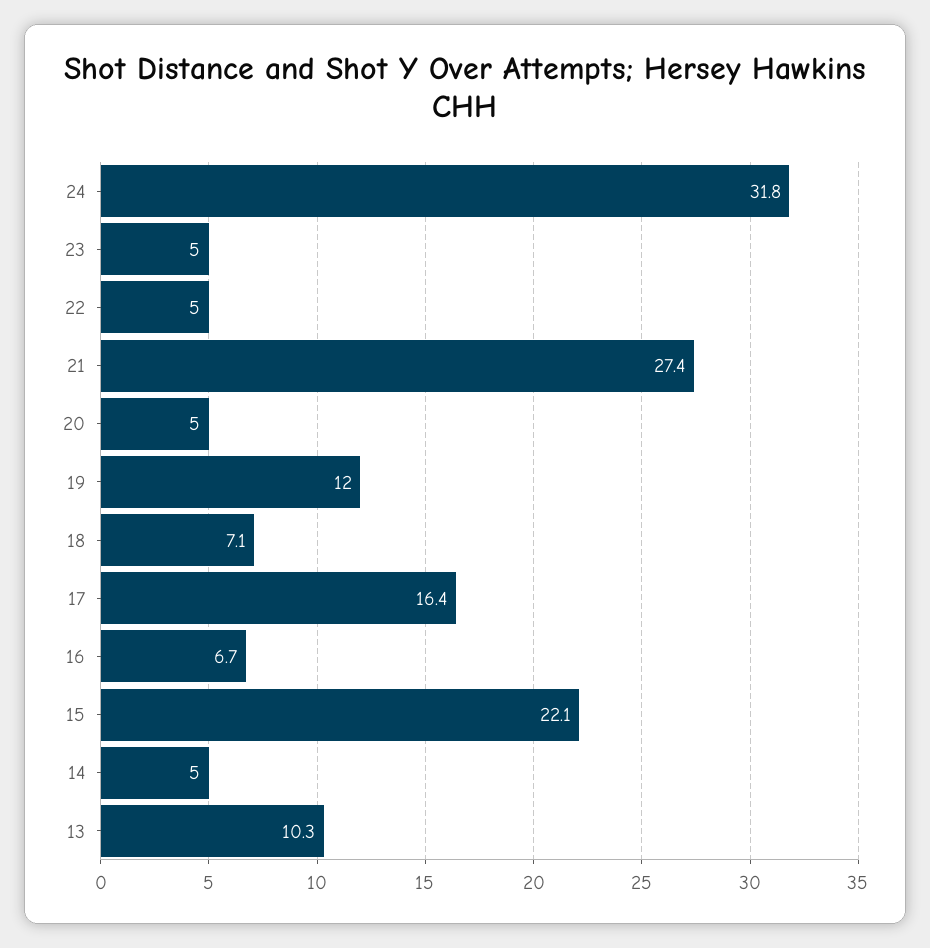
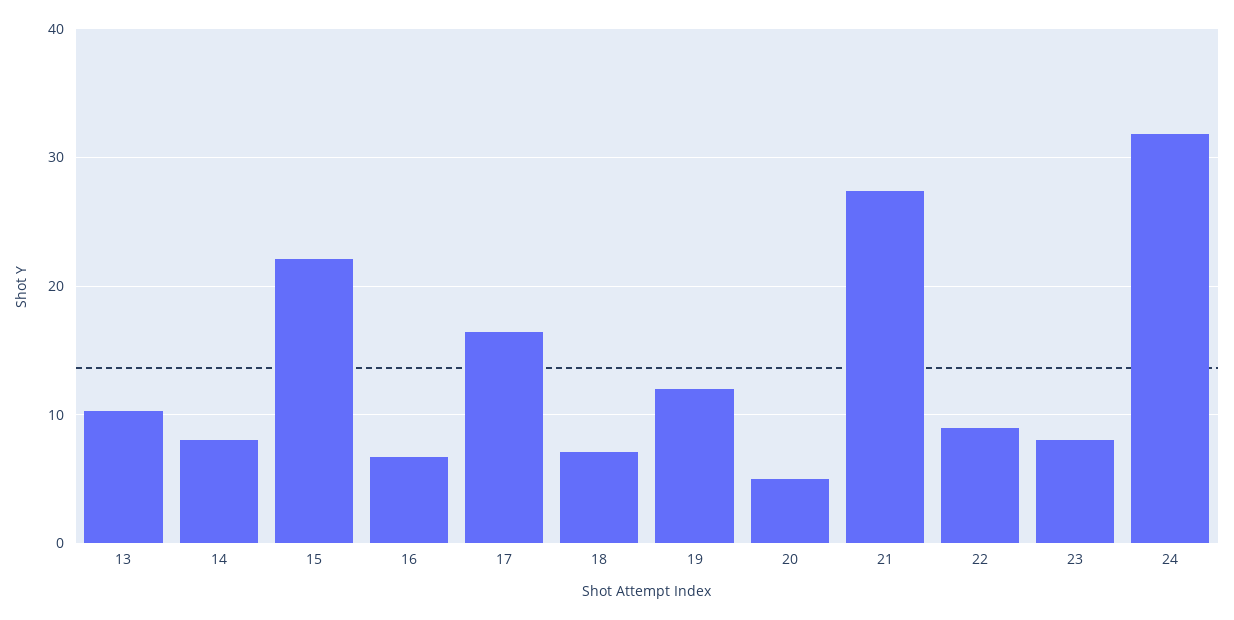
  {
    "24": 31.8,
-   "23": 5,
+   "23": 8,
-   "22": 5,
+   "22": 9,
    "21": 27.4,
    "20": 5,
    "19": 12,
    "18": 7.1,
    "17": 16.4,
    "16": 6.7,
    "15": 22.1,
-   "14": 5,
+   "14": 8,
    "13": 10.3
  }

